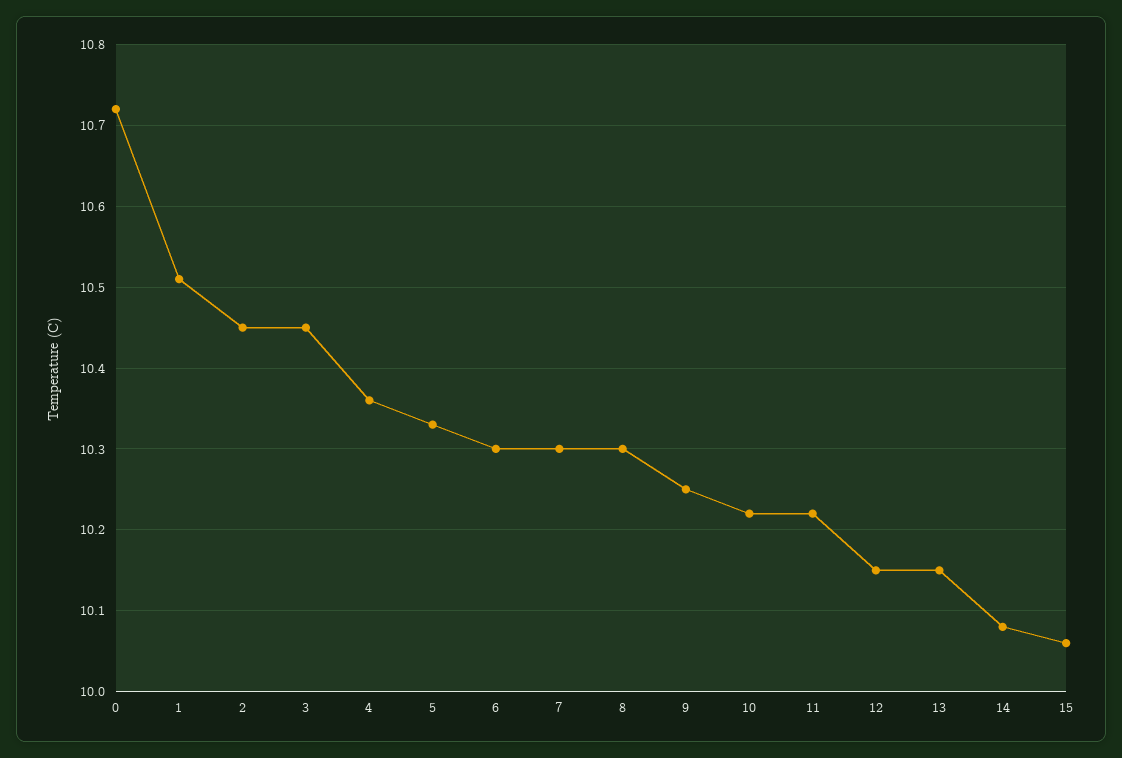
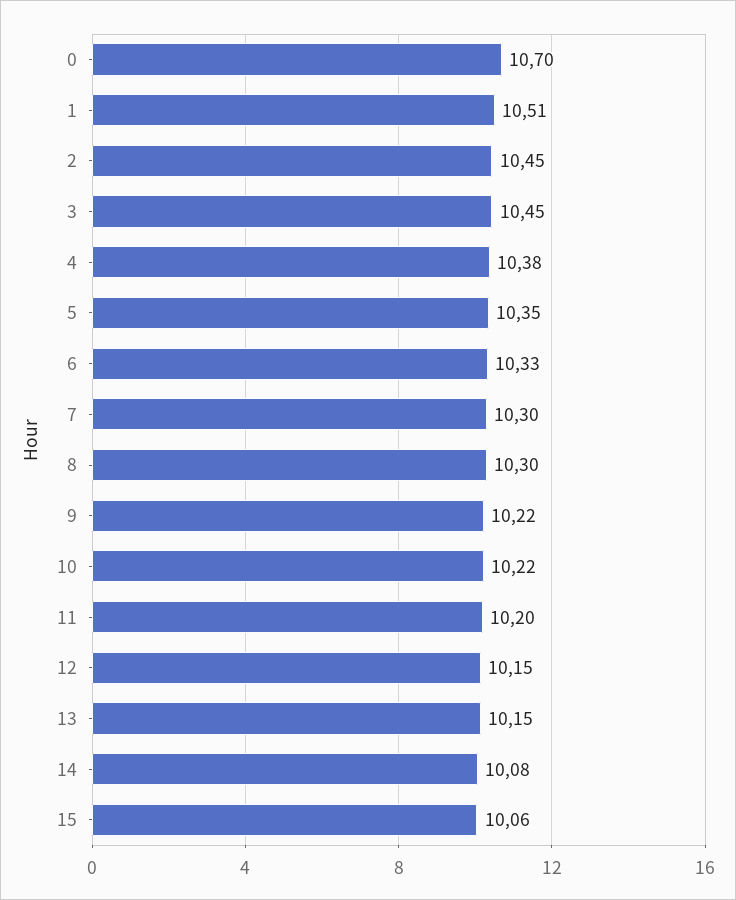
  {
-   "0": 10.72,
+   "0": 10.7,
    "1": 10.51,
    "2": 10.45,
    "3": 10.45,
-   "4": 10.36,
+   "4": 10.38,
-   "5": 10.33,
+   "5": 10.35,
-   "6": 10.3,
+   "6": 10.33,
    "7": 10.3,
    "8": 10.3,
-   "9": 10.25,
+   "9": 10.22,
    "10": 10.22,
-   "11": 10.22,
+   "11": 10.2,
    "12": 10.15,
    "13": 10.15,
    "14": 10.08,
    "15": 10.06
  }

